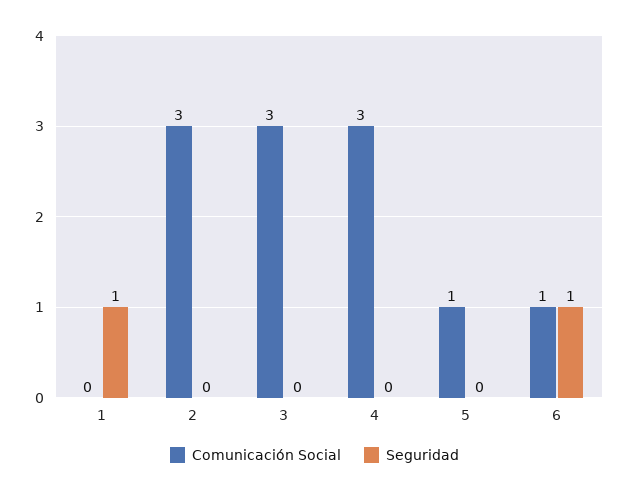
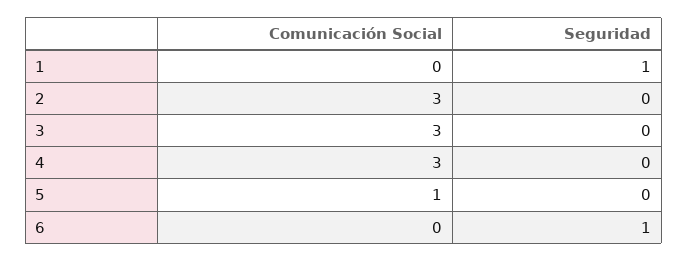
  {
    "Comunicación Social": {
      "1": 0,
      "2": 3,
      "3": 3,
      "4": 3,
      "5": 1,
-     "6": 1
+     "6": 0
    },
    "Seguridad": {
      "1": 1,
      "2": 0,
      "3": 0,
      "4": 0,
      "5": 0,
      "6": 1
    }
  }

